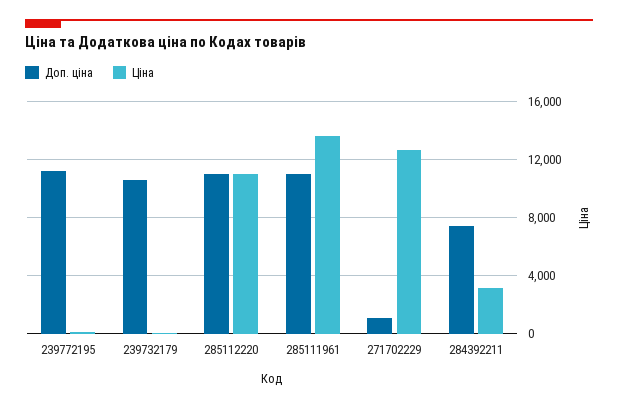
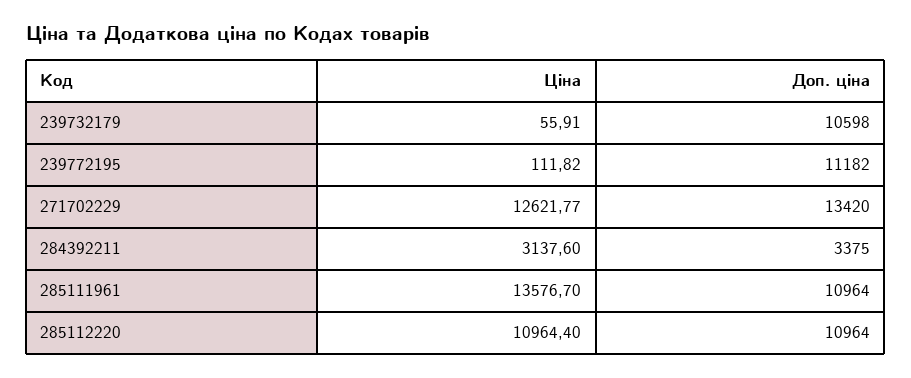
  {
    "Доп. ціна": {
      "239772195": 11182,
      "239732179": 10598,
      "285112220": 10964,
      "285111961": 10964,
-     "271702229": 1000,
+     "271702229": 13420,
-     "284392211": 7500
+     "284392211": 3375
    },
    "Ціна": {
      "239772195": 111.82,
      "239732179": 55.91,
      "285112220": 10964.4,
      "285111961": 13576.7,
      "271702229": 12621.77,
      "284392211": 3137.6
    }
  }

